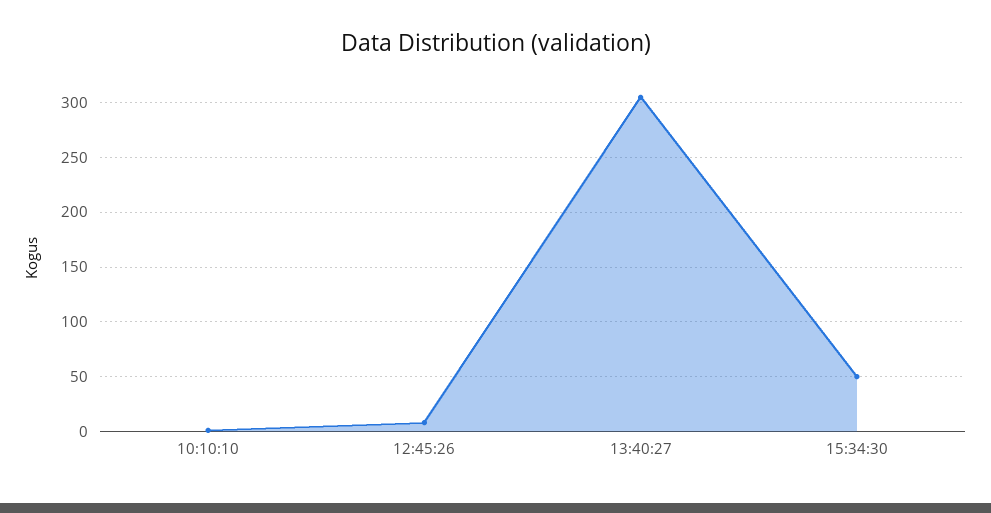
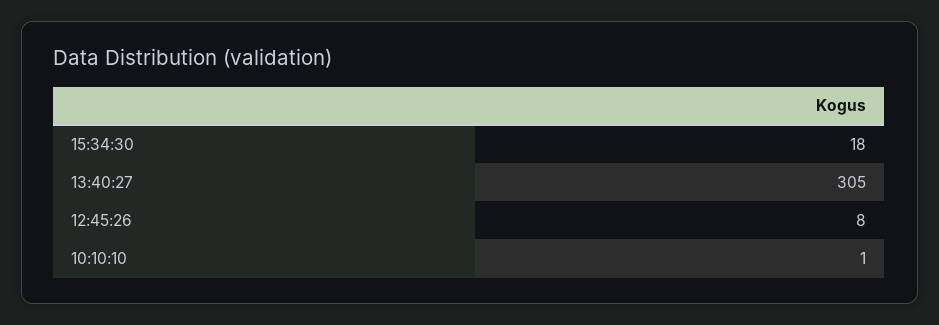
  {
    "10:10:10": 1,
    "12:45:26": 8,
    "13:40:27": 305,
-   "15:34:30": 50
+   "15:34:30": 18
  }

